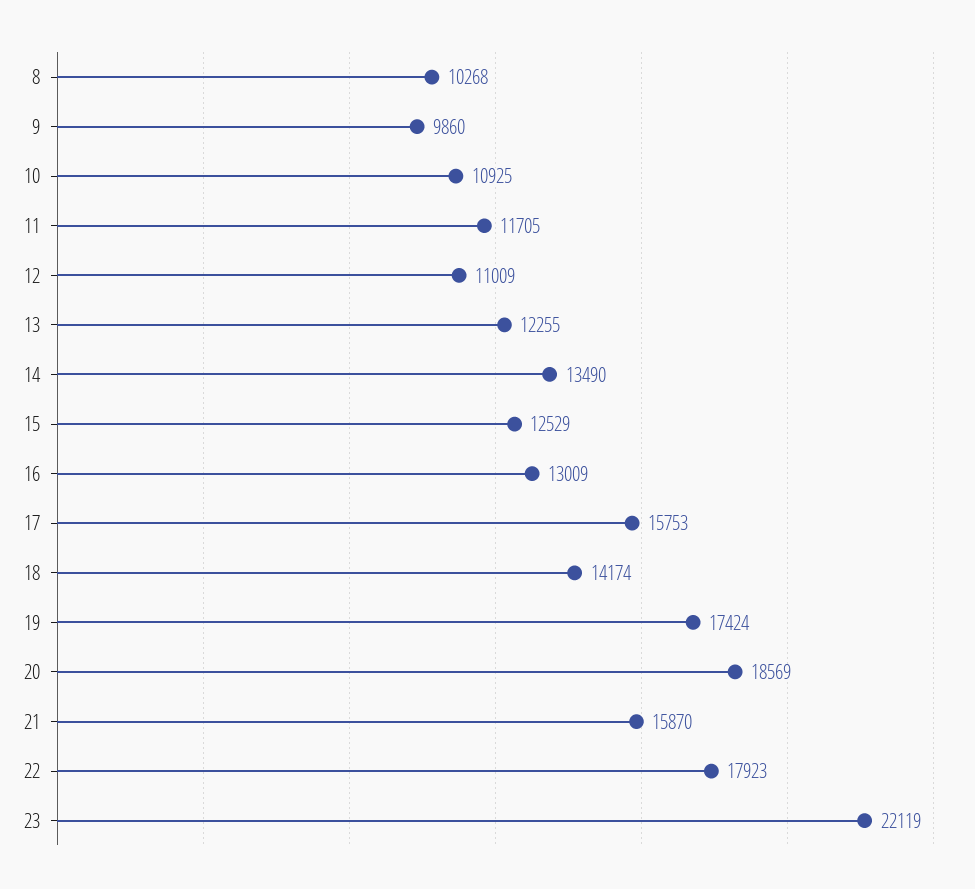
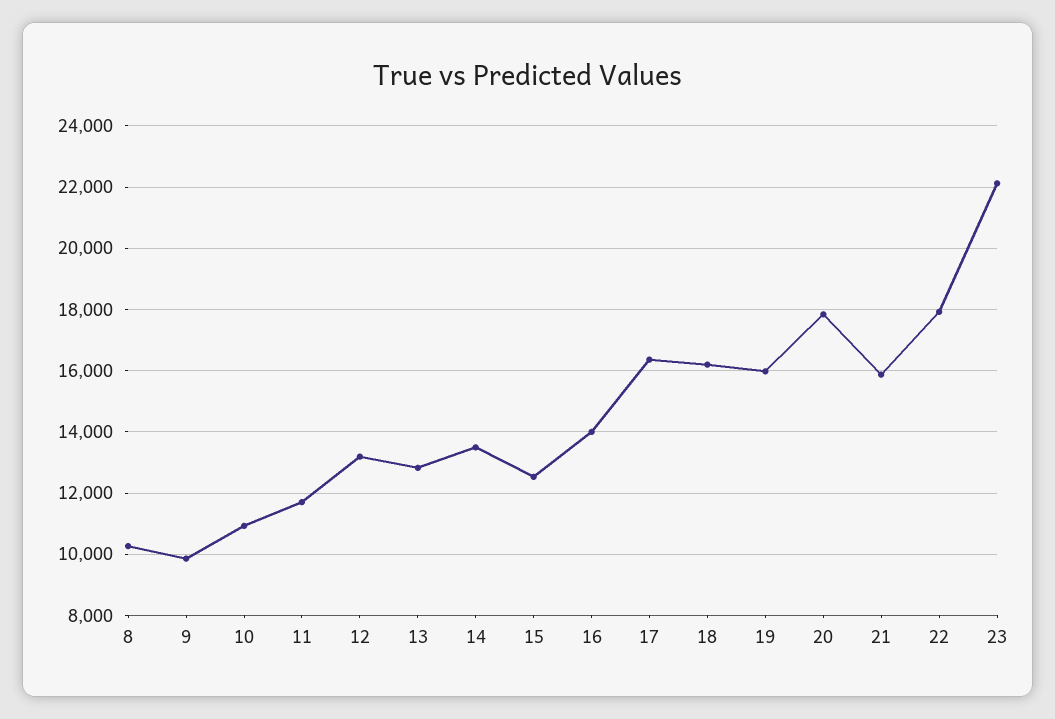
  {
    "8": 10268,
    "9": 9860,
    "10": 10925,
    "11": 11705,
-   "12": 11009,
+   "12": 13200,
-   "13": 12255,
+   "13": 12800,
    "14": 13490,
    "15": 12529,
-   "16": 13009,
+   "16": 14000,
-   "17": 15753,
+   "17": 16400,
-   "18": 14174,
+   "18": 16200,
-   "19": 17424,
+   "19": 16000,
-   "20": 18569,
+   "20": 17800,
    "21": 15870,
    "22": 17923,
    "23": 22119
  }

